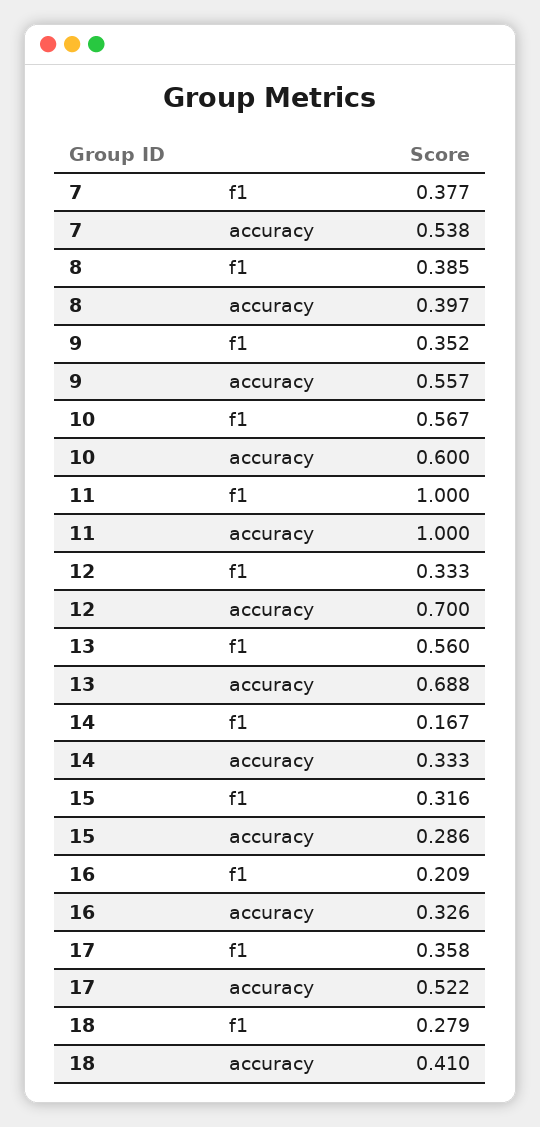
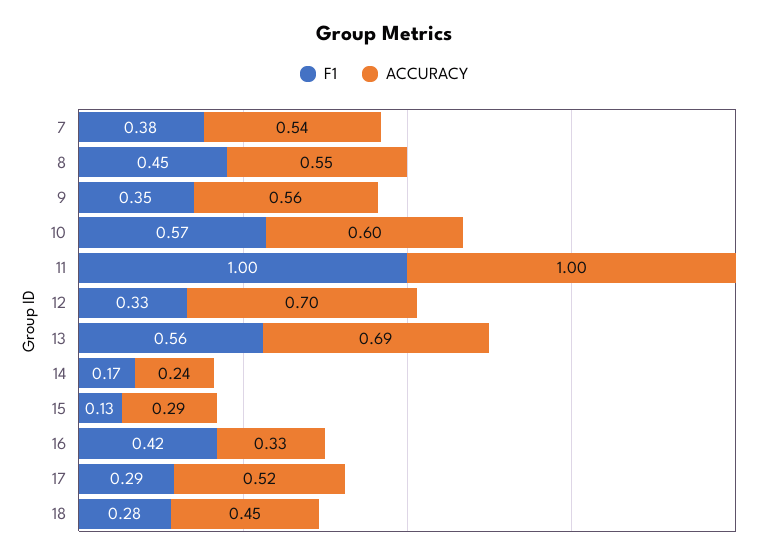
  {
    "f1": {
      "7": 0.377,
-     "8": 0.385,
+     "8": 0.45,
      "9": 0.352,
      "10": 0.567,
      "11": 1,
      "12": 0.333,
      "13": 0.56,
      "14": 0.167,
-     "15": 0.316,
+     "15": 0.13,
-     "16": 0.209,
+     "16": 0.42,
-     "17": 0.358,
+     "17": 0.29,
      "18": 0.279
    },
    "accuracy": {
      "7": 0.538,
-     "8": 0.397,
+     "8": 0.55,
      "9": 0.557,
      "10": 0.6,
      "11": 1,
      "12": 0.7,
      "13": 0.688,
-     "14": 0.333,
+     "14": 0.24,
      "15": 0.286,
      "16": 0.326,
      "17": 0.522,
-     "18": 0.41
+     "18": 0.45
    }
  }

